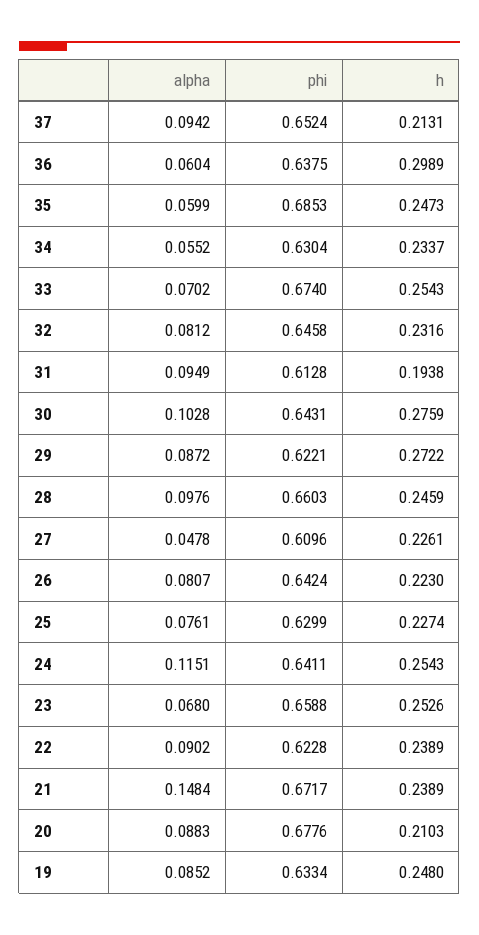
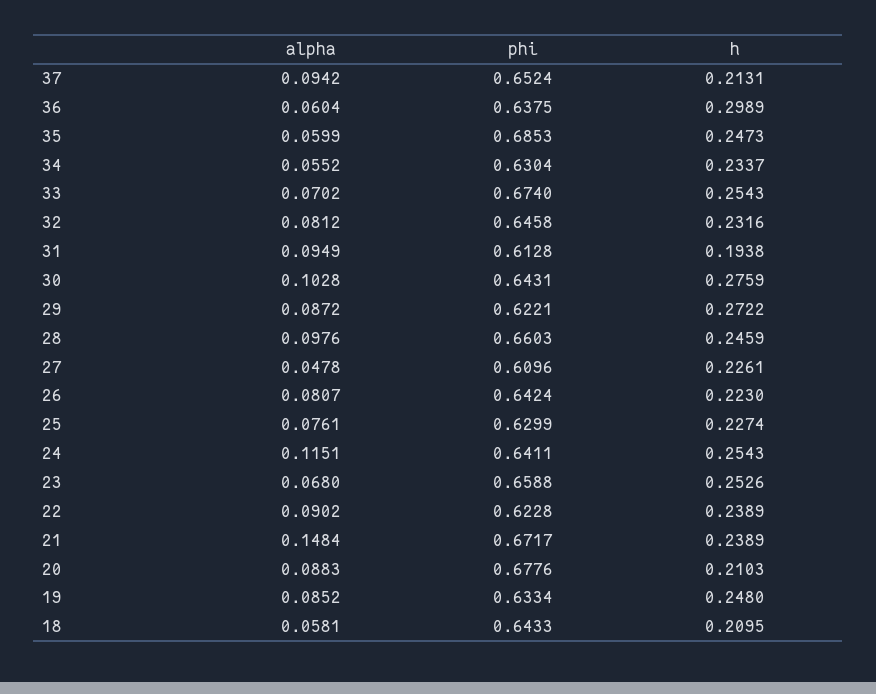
  {
    "alpha": {
      "37": 0.0942,
      "36": 0.0604,
      "35": 0.0599,
      "34": 0.0552,
      "33": 0.0702,
      "32": 0.0812,
      "31": 0.0949,
      "30": 0.1028,
      "29": 0.0872,
      "28": 0.0976,
      "27": 0.0478,
      "26": 0.0807,
      "25": 0.0761,
      "24": 0.1151,
      "23": 0.068,
      "22": 0.0902,
      "21": 0.1484,
      "20": 0.0883,
-     "19": 0.0852
+     "19": 0.0852,
+     "18": 0.0581
    },
    "phi": {
      "37": 0.6524,
      "36": 0.6375,
      "35": 0.6853,
      "34": 0.6304,
      "33": 0.674,
      "32": 0.6458,
      "31": 0.6128,
      "30": 0.6431,
      "29": 0.6221,
      "28": 0.6603,
      "27": 0.6096,
      "26": 0.6424,
      "25": 0.6299,
      "24": 0.6411,
      "23": 0.6588,
      "22": 0.6228,
      "21": 0.6717,
      "20": 0.6776,
-     "19": 0.6334
+     "19": 0.6334,
+     "18": 0.6433
    },
    "h": {
      "37": 0.2131,
      "36": 0.2989,
      "35": 0.2473,
      "34": 0.2337,
      "33": 0.2543,
      "32": 0.2316,
      "31": 0.1938,
      "30": 0.2759,
      "29": 0.2722,
      "28": 0.2459,
      "27": 0.2261,
      "26": 0.223,
      "25": 0.2274,
      "24": 0.2543,
      "23": 0.2526,
      "22": 0.2389,
      "21": 0.2389,
      "20": 0.2103,
-     "19": 0.248
+     "19": 0.248,
+     "18": 0.2095
    }
  }

